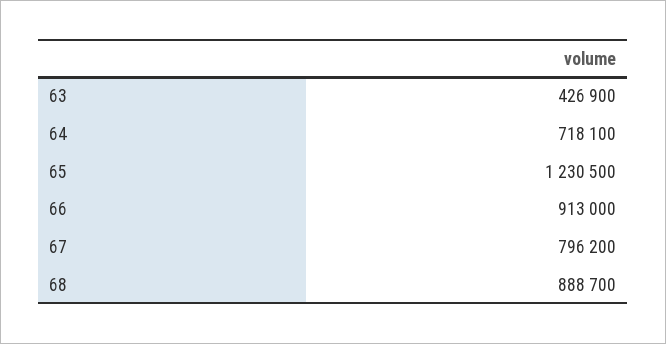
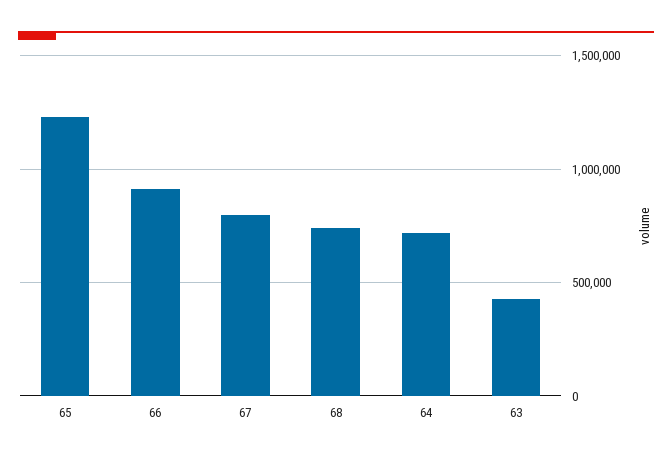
  {
    "63": 426900,
    "64": 718100,
    "65": 1230500,
    "66": 913000,
    "67": 796200,
-   "68": 888700
+   "68": 750000
  }

